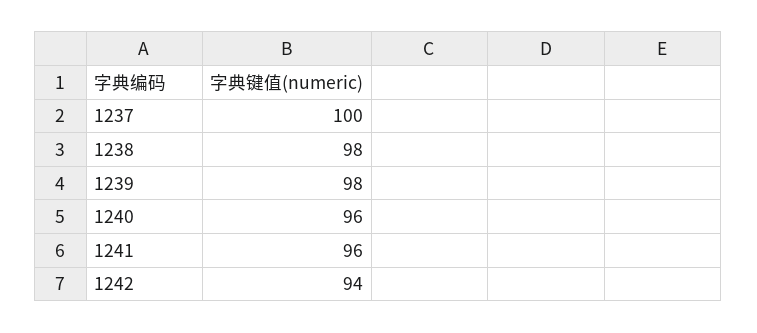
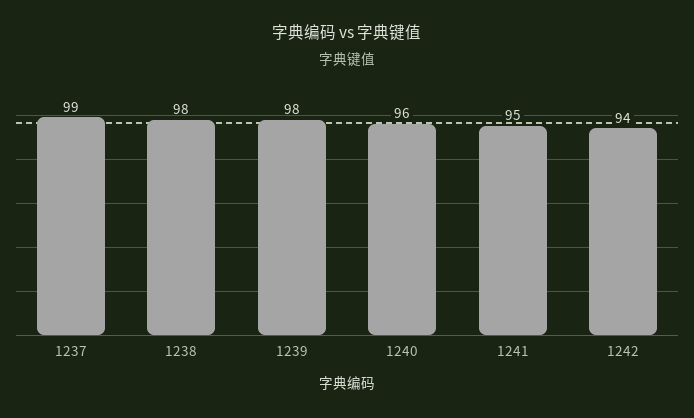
  {
-   "1237": 100,
+   "1237": 99,
    "1238": 98,
    "1239": 98,
    "1240": 96,
-   "1241": 96,
+   "1241": 95,
    "1242": 94
  }

